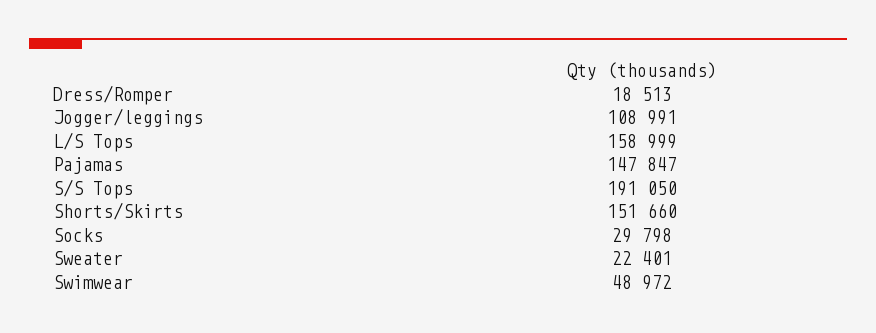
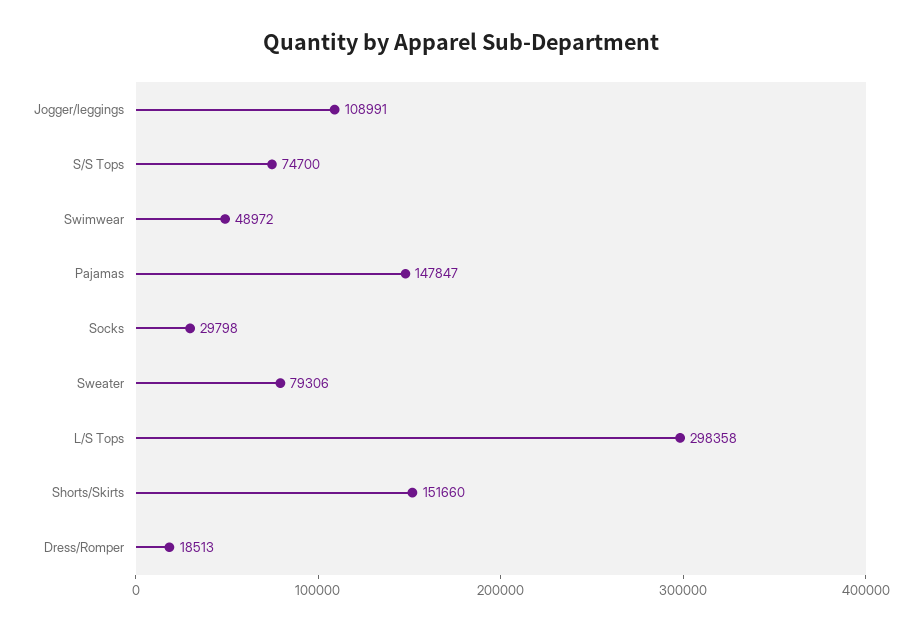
  {
    "Dress/Romper": 18513,
    "Jogger/leggings": 108991,
-   "L/S Tops": 158999,
+   "L/S Tops": 298358,
    "Pajamas": 147847,
-   "S/S Tops": 191050,
+   "S/S Tops": 74700,
    "Shorts/Skirts": 151660,
    "Socks": 29798,
-   "Sweater": 22401,
+   "Sweater": 79306,
    "Swimwear": 48972
  }

